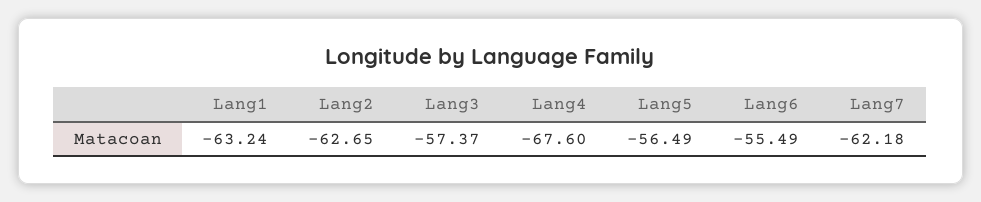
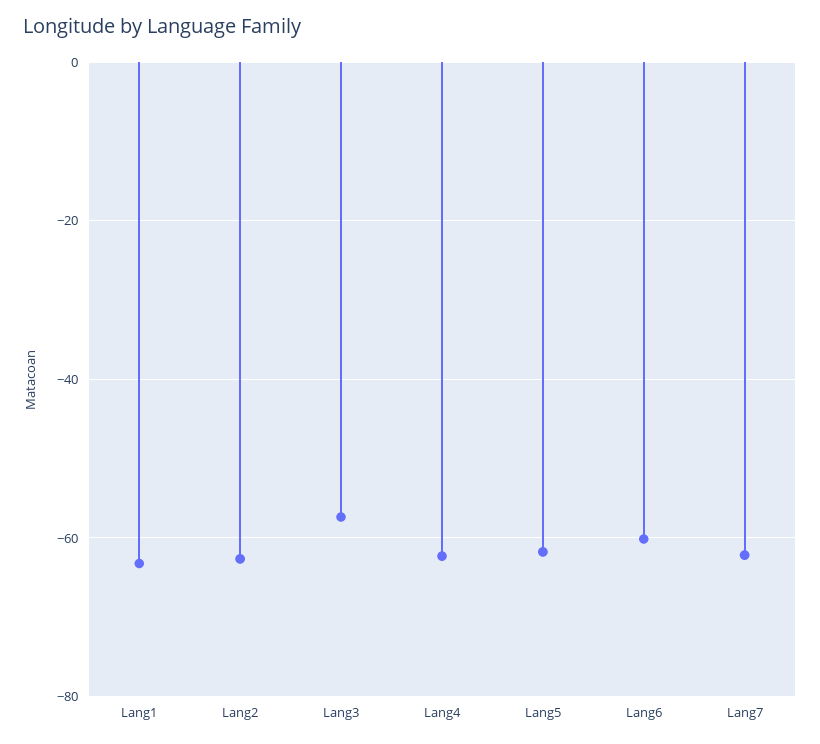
  {
    "Lang1": -63.24,
    "Lang2": -62.65,
    "Lang3": -57.37,
-   "Lang4": -67.6,
+   "Lang4": -62,
-   "Lang5": -56.49,
+   "Lang5": -62,
-   "Lang6": -55.49,
+   "Lang6": -60,
    "Lang7": -62.18
  }

